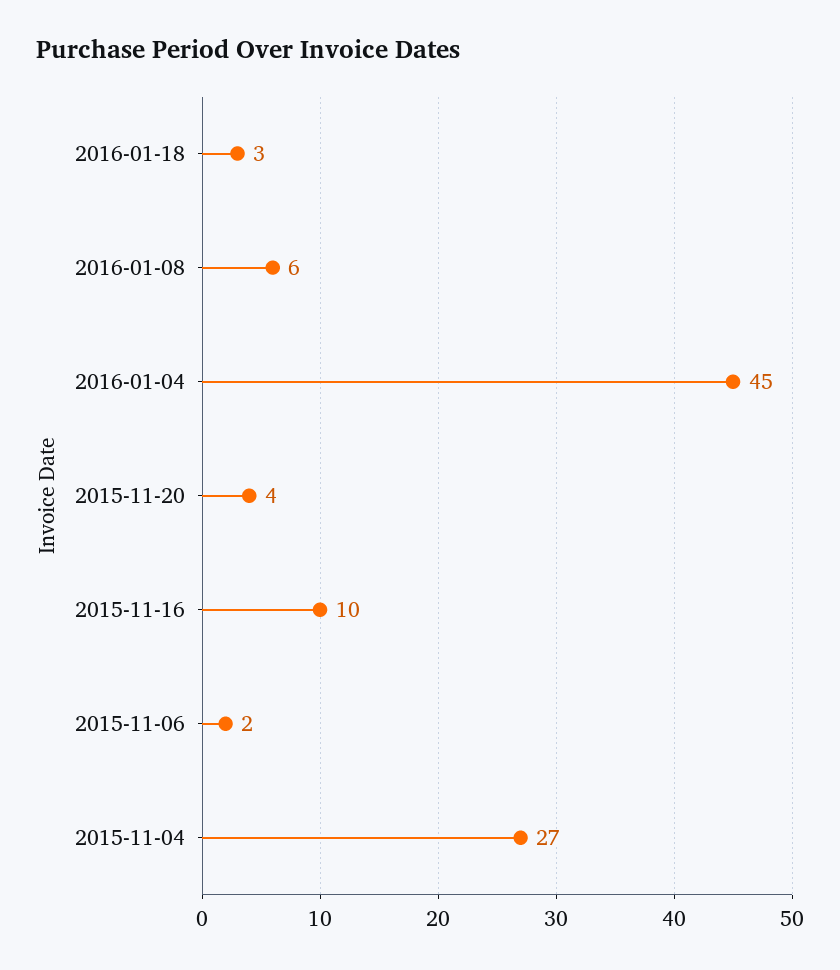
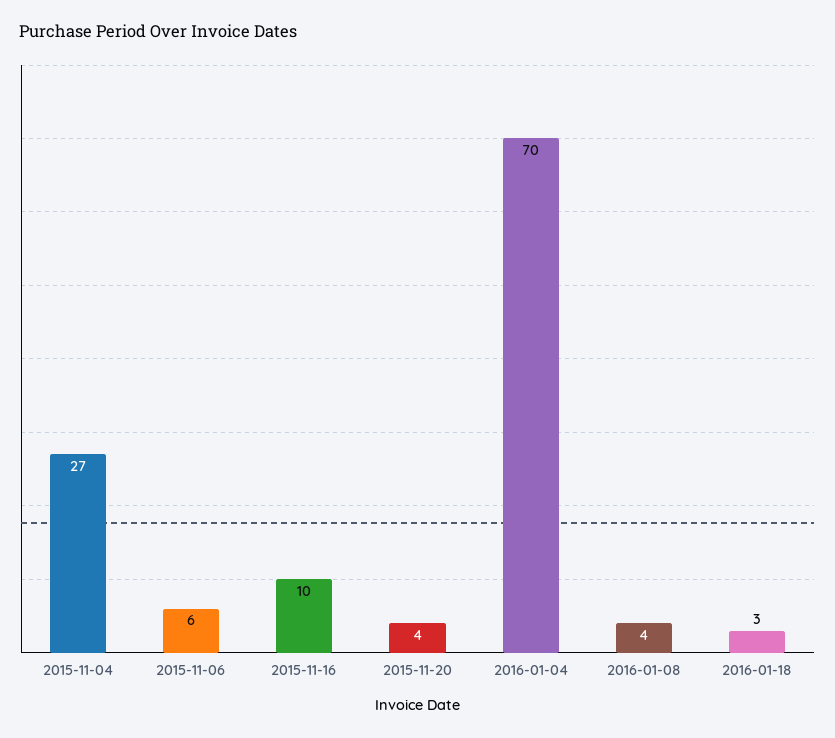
  {
    "2016-01-18": 3,
-   "2016-01-08": 6,
+   "2016-01-08": 4,
-   "2016-01-04": 45,
+   "2016-01-04": 70,
    "2015-11-20": 4,
    "2015-11-16": 10,
-   "2015-11-06": 2,
+   "2015-11-06": 6,
    "2015-11-04": 27
  }

